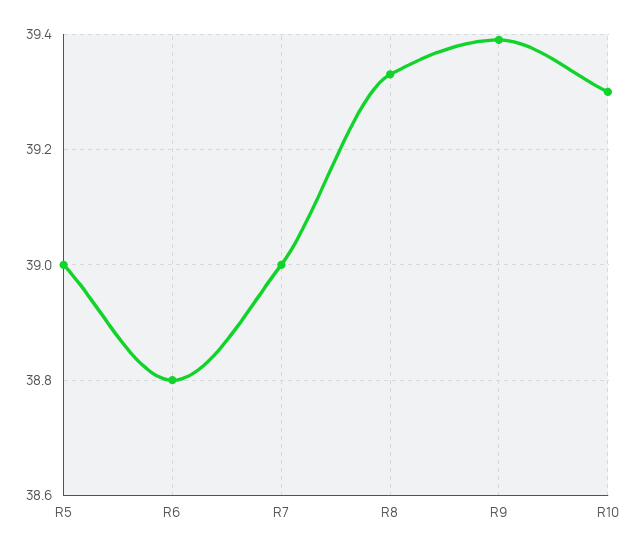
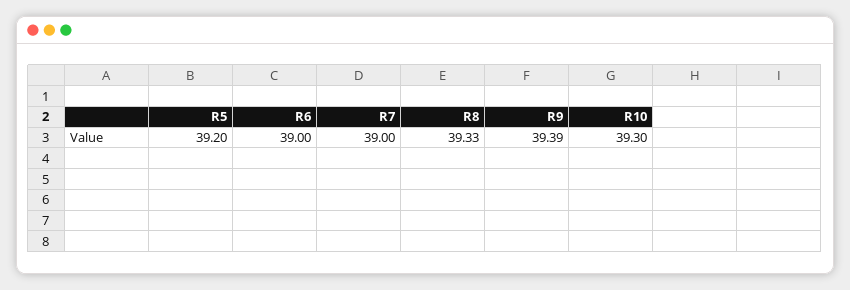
  {
-   "R5": 39,
+   "R5": 39.2,
-   "R6": 38.8,
+   "R6": 39,
    "R7": 39,
    "R8": 39.33,
    "R9": 39.39,
    "R10": 39.3
  }

